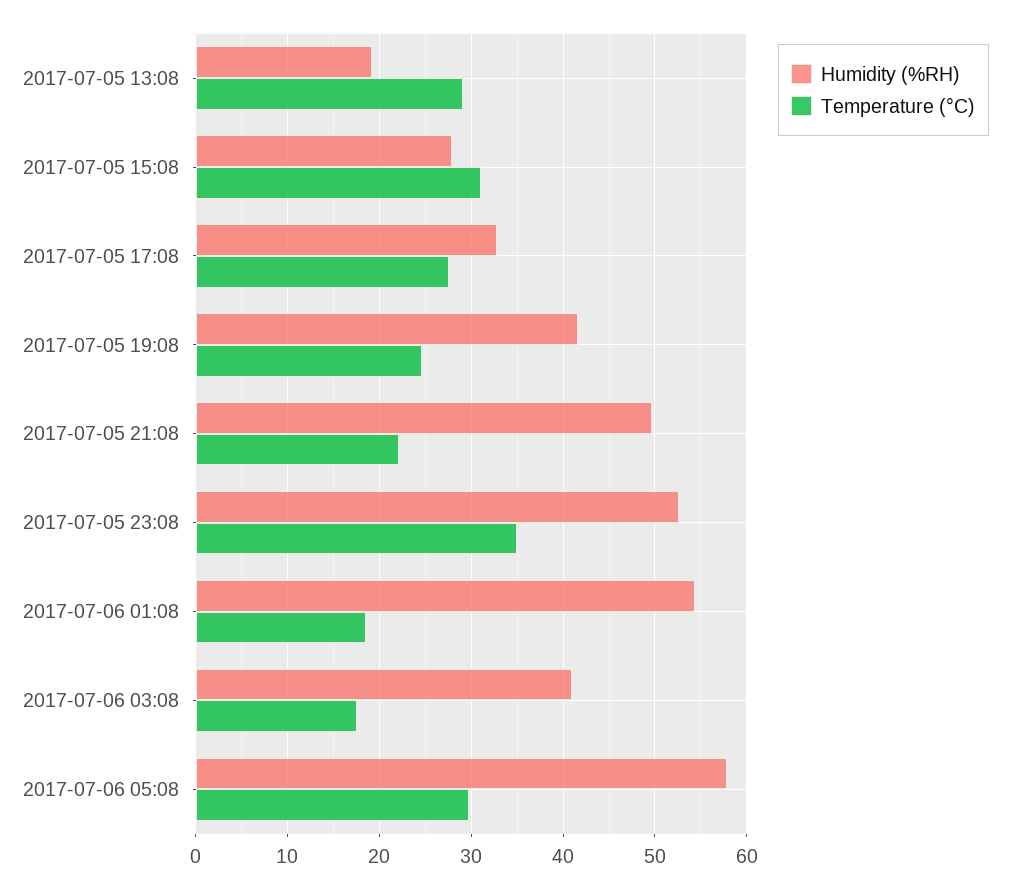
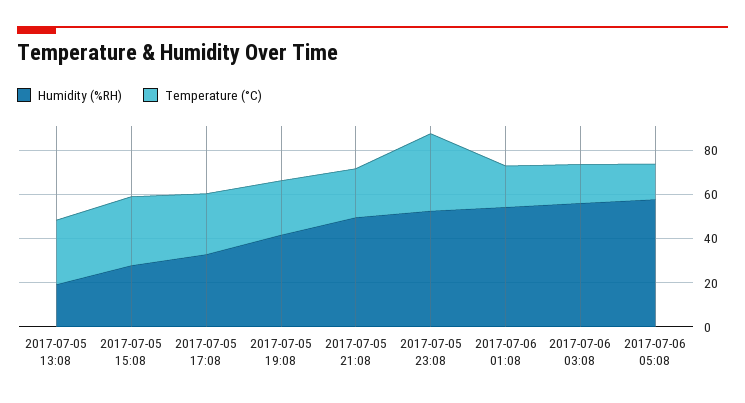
  {
    "Humidity (%RH)": {
      "2017-07-05 13:08": 19,
      "2017-07-05 15:08": 28,
      "2017-07-05 17:08": 33,
      "2017-07-05 19:08": 42,
      "2017-07-05 21:08": 50,
      "2017-07-05 23:08": 53,
      "2017-07-06 01:08": 54,
-     "2017-07-06 03:08": 41,
+     "2017-07-06 03:08": 55,
      "2017-07-06 05:08": 58
    },
    "Temperature (°C)": {
      "2017-07-05 13:08": 29,
      "2017-07-05 15:08": 31,
      "2017-07-05 17:08": 28,
      "2017-07-05 19:08": 25,
      "2017-07-05 21:08": 22,
      "2017-07-05 23:08": 35,
      "2017-07-06 01:08": 19,
      "2017-07-06 03:08": 18,
-     "2017-07-06 05:08": 30
+     "2017-07-06 05:08": 15
    }
  }

